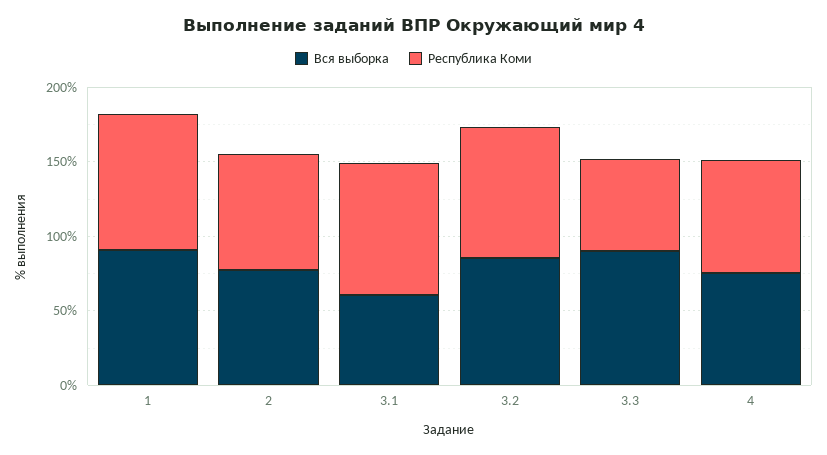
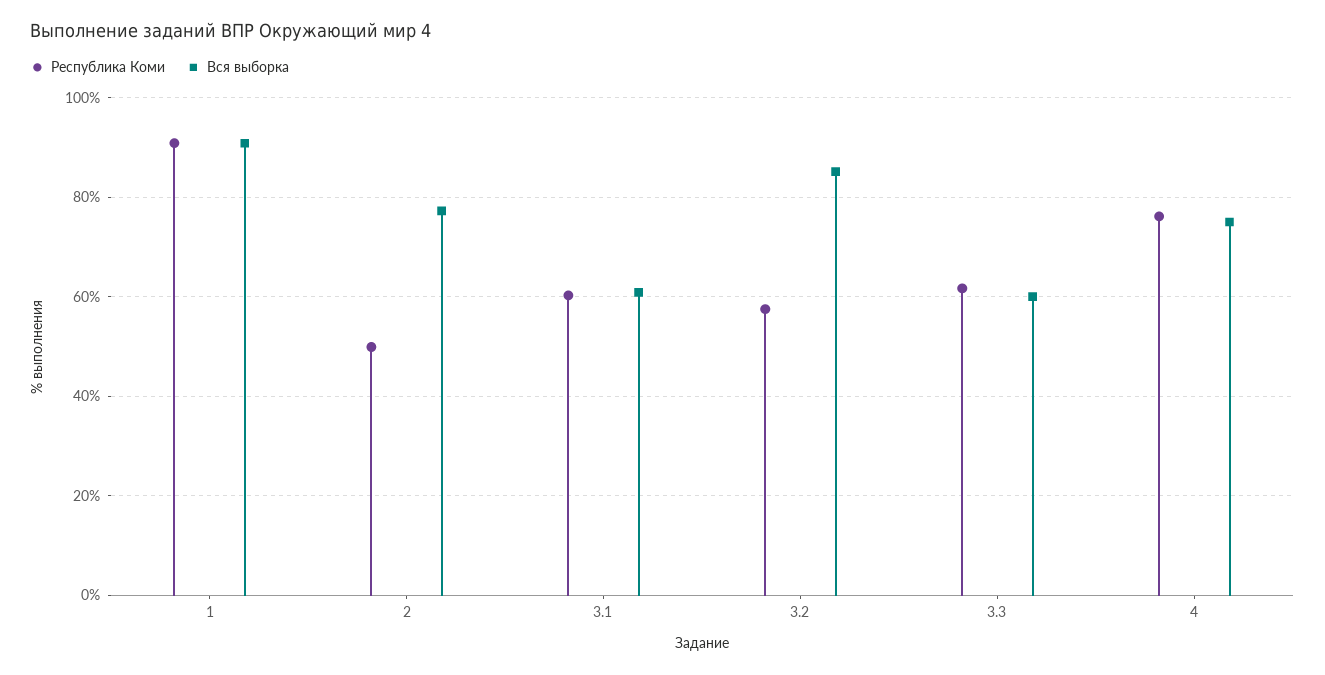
  {
    "Вся выборка": {
      "1": 90,
      "2": 78,
      "3.1": 60,
      "3.2": 86,
-     "3.3": 90,
+     "3.3": 60,
      "4": 76
    },
    "Республика Коми": {
      "1": 90,
-     "2": 80,
+     "2": 50,
-     "3.1": 90,
+     "3.1": 60,
-     "3.2": 90,
+     "3.2": 58,
      "3.3": 62,
      "4": 76
    }
  }

